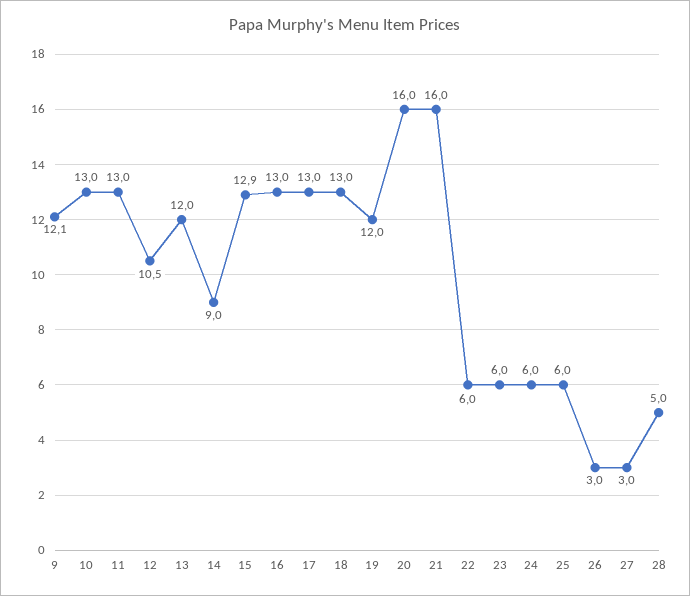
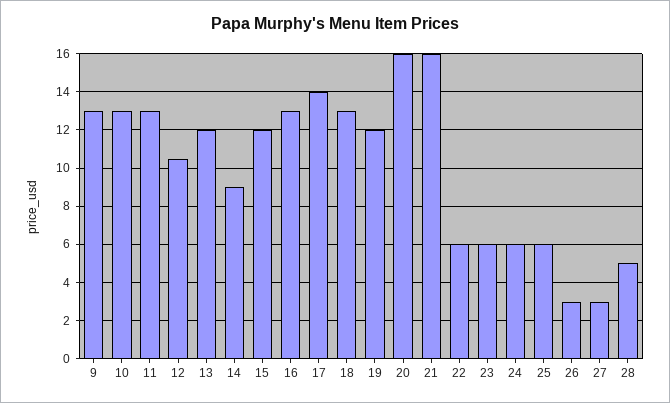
  {
-   "9": 12.1,
+   "9": 13,
    "10": 13,
    "11": 13,
    "12": 10.5,
    "13": 12,
    "14": 9,
-   "15": 12.9,
+   "15": 12,
    "16": 13,
-   "17": 13,
+   "17": 14,
    "18": 13,
    "19": 12,
    "20": 16,
    "21": 16,
    "22": 6,
    "23": 6,
    "24": 6,
    "25": 6,
    "26": 3,
    "27": 3,
    "28": 5
  }

